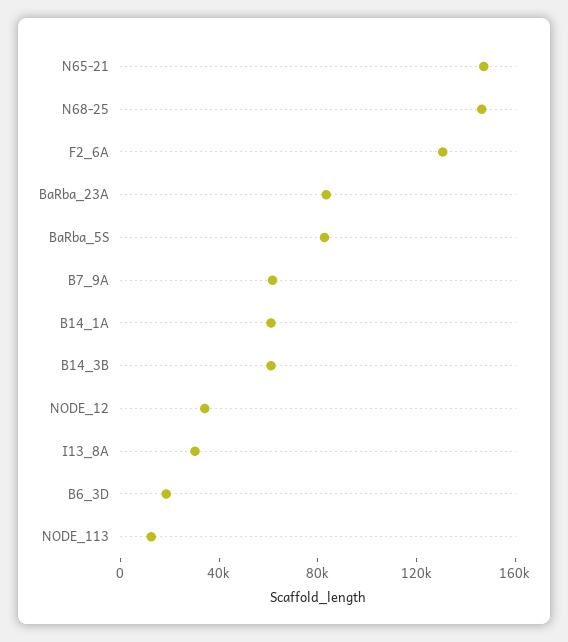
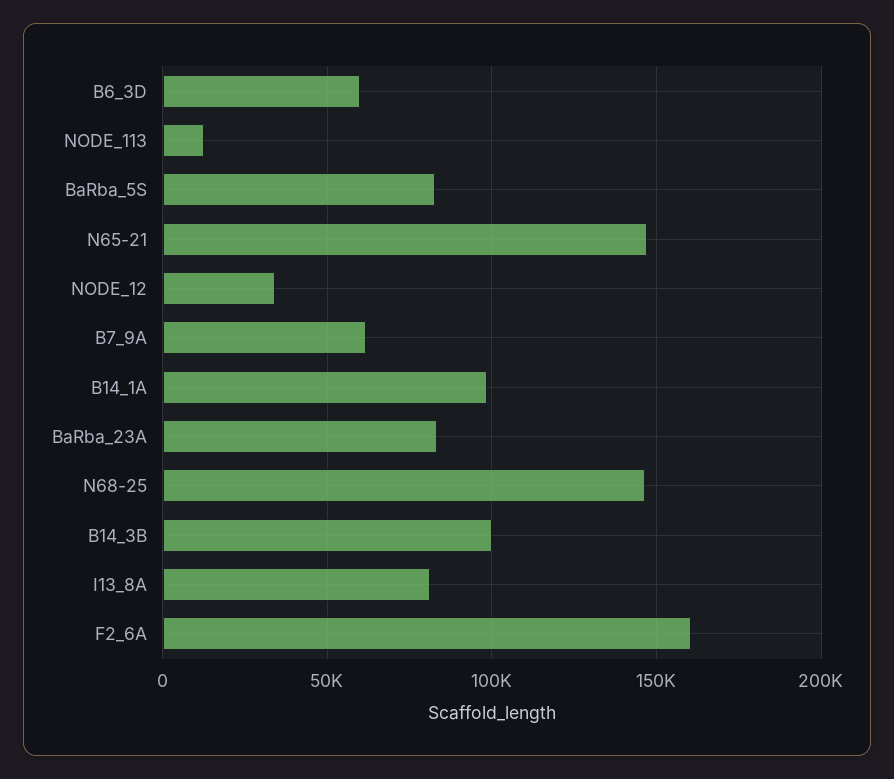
  {
    "N65-21": 145000,
    "N68-25": 145000,
-   "F2_6A": 130000,
+   "F2_6A": 160000,
    "BaRba_23A": 85000,
    "BaRba_5S": 85000,
    "B7_9A": 60000,
-   "B14_1A": 60000,
+   "B14_1A": 100000,
-   "B14_3B": 60000,
+   "B14_3B": 100000,
    "NODE_12": 35000,
-   "I13_8A": 30000,
+   "I13_8A": 80000,
-   "B6_3D": 20000,
+   "B6_3D": 60000,
    "NODE_113": 15000
  }

